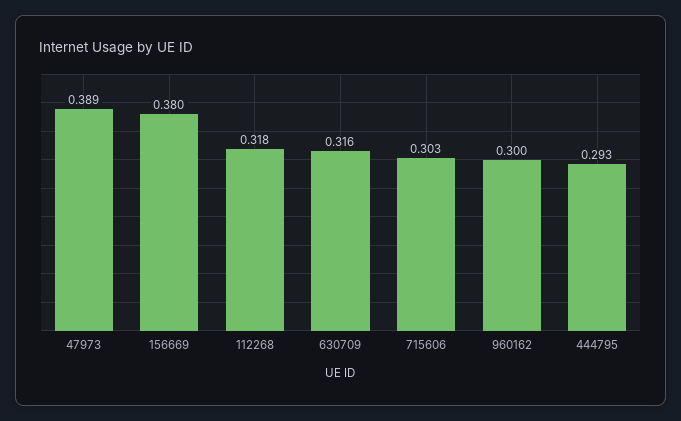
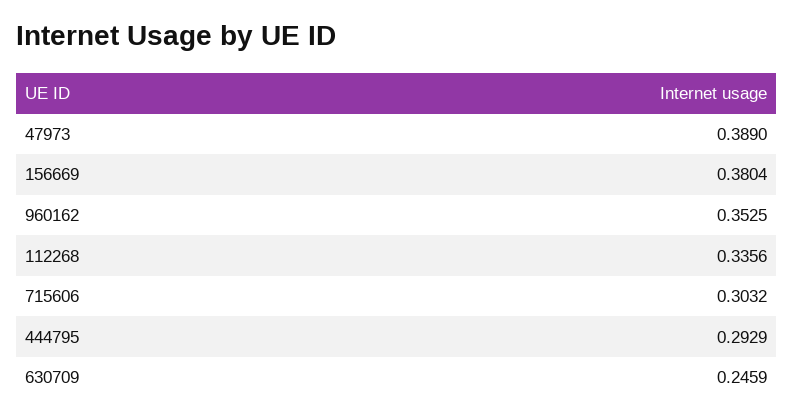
  {
    "47973": 0.389,
    "156669": 0.3804,
-   "112268": 0.318,
+   "112268": 0.3356,
-   "630709": 0.316,
+   "630709": 0.2459,
    "715606": 0.3032,
-   "960162": 0.3,
+   "960162": 0.3525,
    "444795": 0.2929
  }

